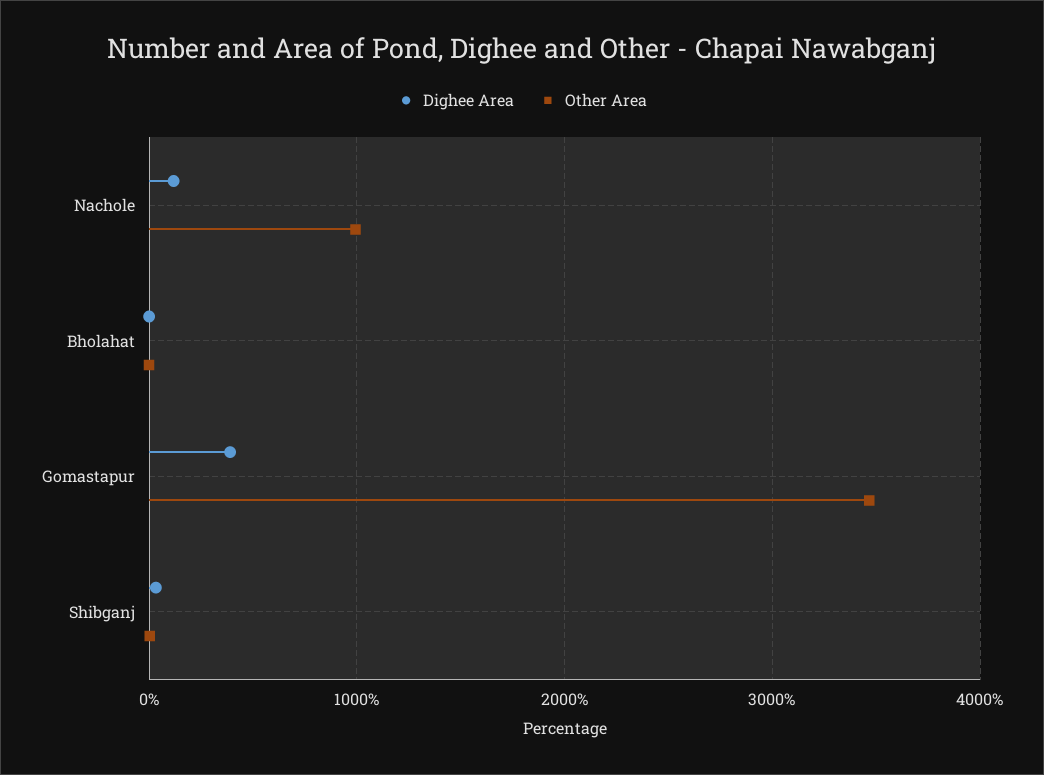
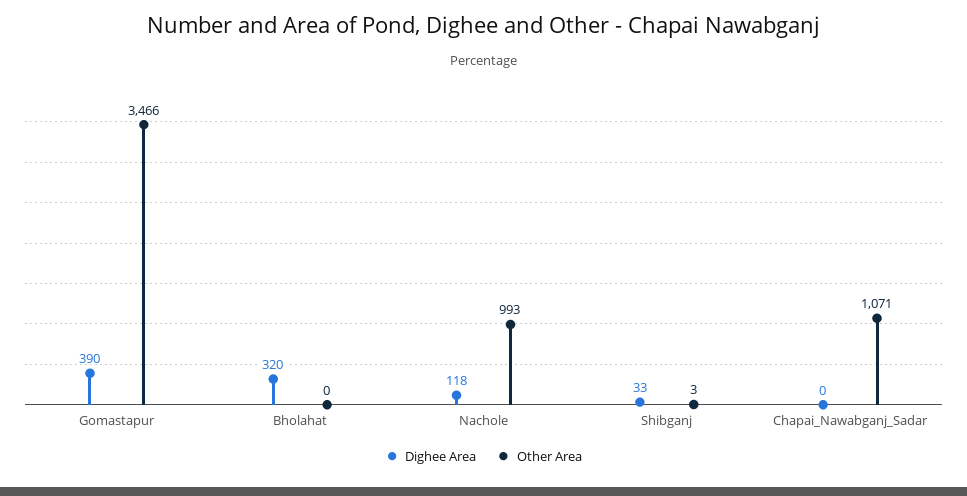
  {
    "Dighee Area": {
      "Nachole": 118,
-     "Bholahat": 0,
+     "Bholahat": 320,
      "Gomastapur": 390,
-     "Shibganj": 33
+     "Shibganj": 33,
+     "Chapai_Nawabganj_Sadar": 0
    },
    "Other Area": {
      "Nachole": 993,
      "Bholahat": 0,
      "Gomastapur": 3466,
-     "Shibganj": 3
+     "Shibganj": 3,
+     "Chapai_Nawabganj_Sadar": 1071
    }
  }

